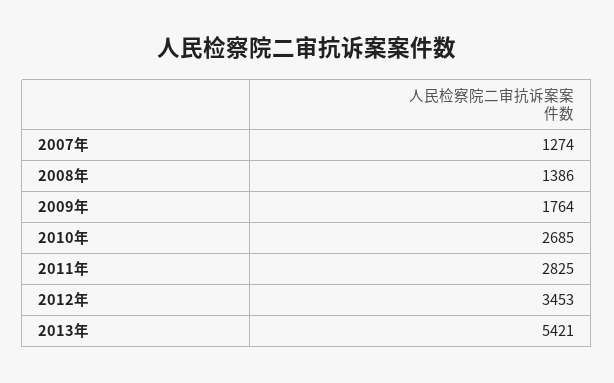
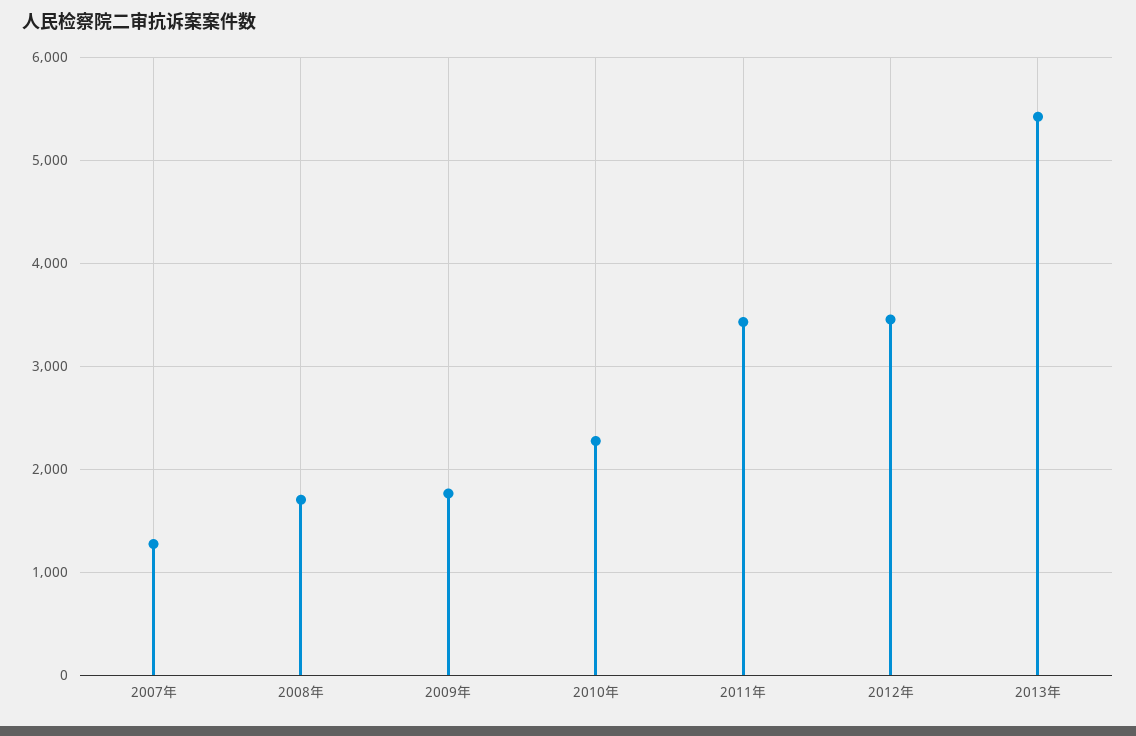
  {
    "2007年": 1274,
-   "2008年": 1386,
+   "2008年": 1700,
    "2009年": 1764,
-   "2010年": 2685,
+   "2010年": 2300,
-   "2011年": 2825,
+   "2011年": 3400,
    "2012年": 3453,
    "2013年": 5421
  }

